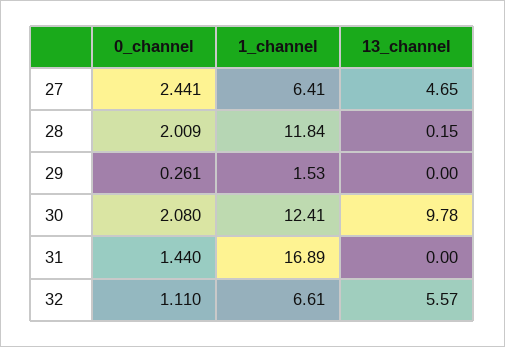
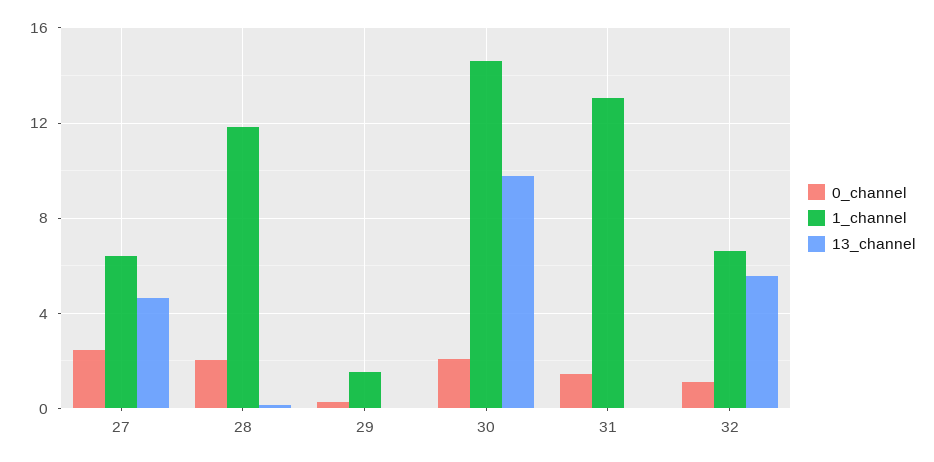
  {
    "0_channel": {
      "27": 2.441,
      "28": 2.009,
      "29": 0.261,
      "30": 2.08,
      "31": 1.44,
      "32": 1.11
    },
    "1_channel": {
      "27": 6.41,
      "28": 11.84,
      "29": 1.53,
-     "30": 12.41,
+     "30": 14.5,
-     "31": 16.89,
+     "31": 13,
      "32": 6.61
    },
    "13_channel": {
      "27": 4.65,
      "28": 0.15,
      "29": 0,
      "30": 9.78,
      "31": 0,
      "32": 5.57
    }
  }

